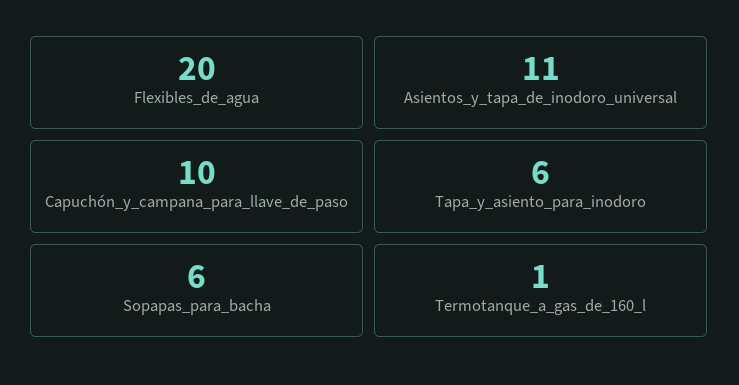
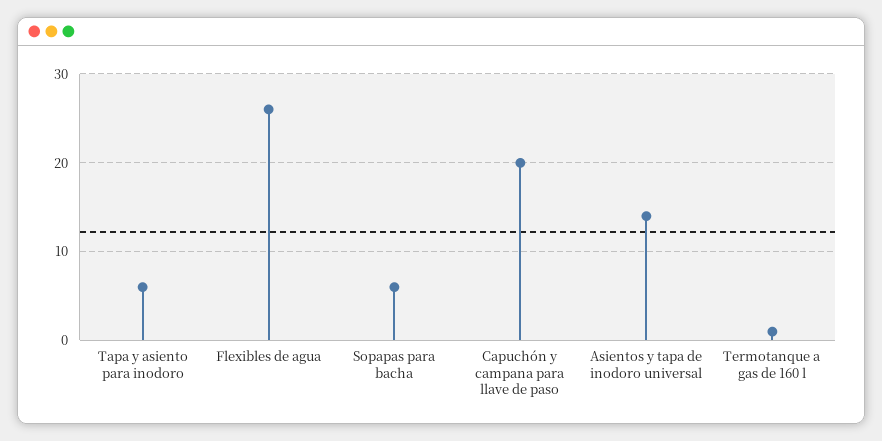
  {
-   "Flexibles_de_agua": 20,
+   "Flexibles_de_agua": 26,
-   "Asientos_y_tapa_de_inodoro_universal": 11,
+   "Asientos_y_tapa_de_inodoro_universal": 14,
-   "Capuchón_y_campana_para_llave_de_paso": 10,
+   "Capuchón_y_campana_para_llave_de_paso": 20,
    "Tapa_y_asiento_para_inodoro": 6,
    "Sopapas_para_bacha": 6,
    "Termotanque_a_gas_de_160_l": 1
  }

